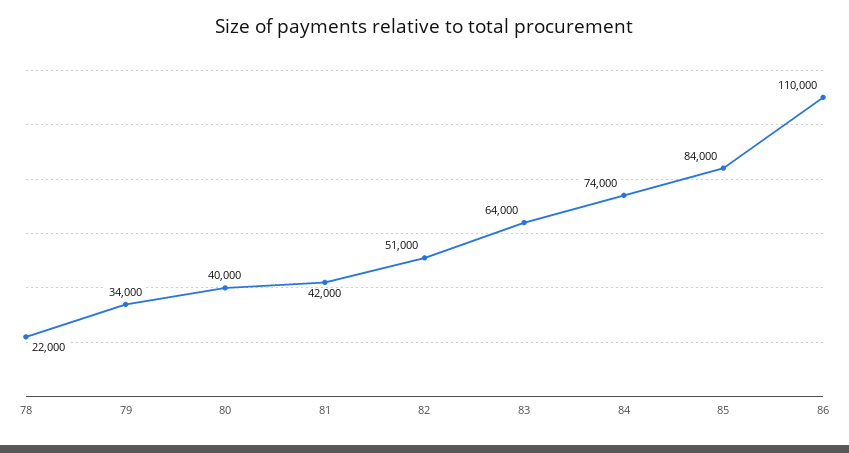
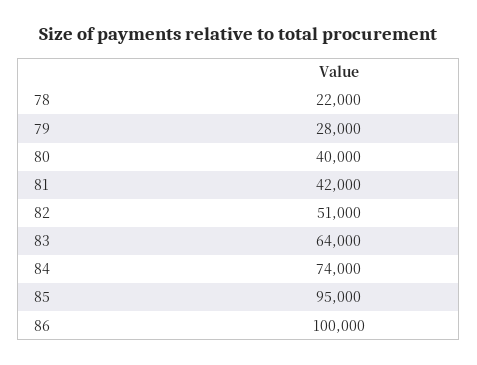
  {
    "78": 22000,
-   "79": 34000,
+   "79": 28000,
    "80": 40000,
    "81": 42000,
    "82": 51000,
    "83": 64000,
    "84": 74000,
-   "85": 84000,
+   "85": 95000,
-   "86": 110000
+   "86": 100000
  }

